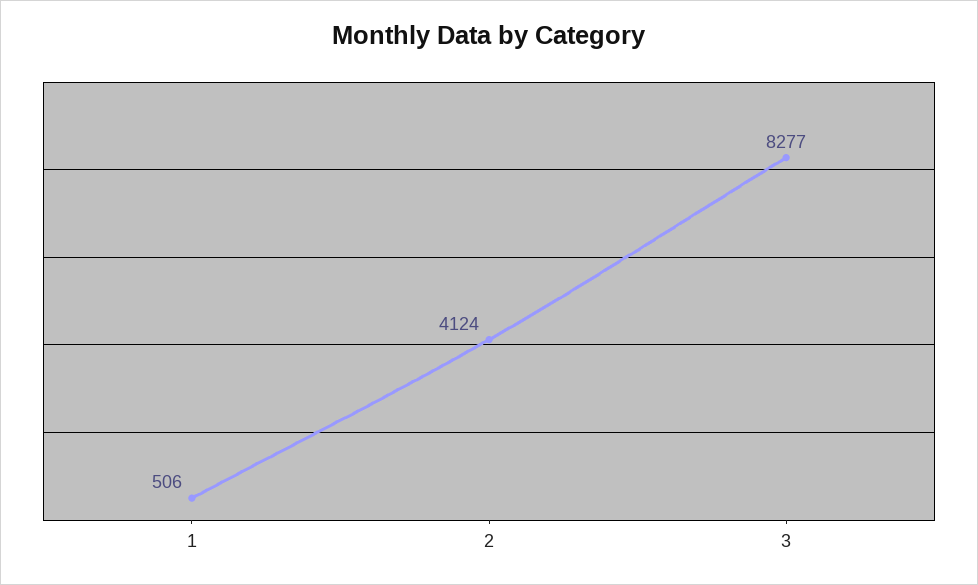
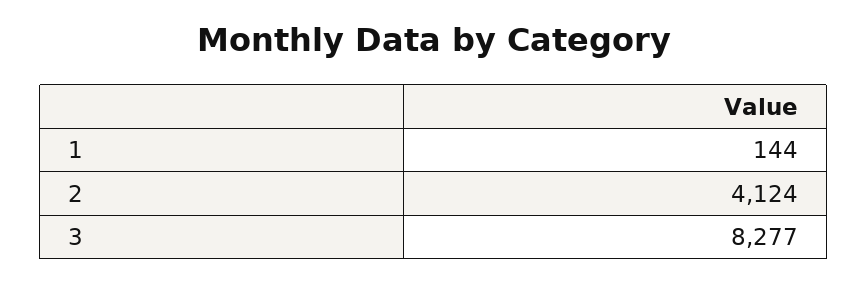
  {
-   "1": 506,
+   "1": 144,
    "2": 4124,
    "3": 8277
  }

